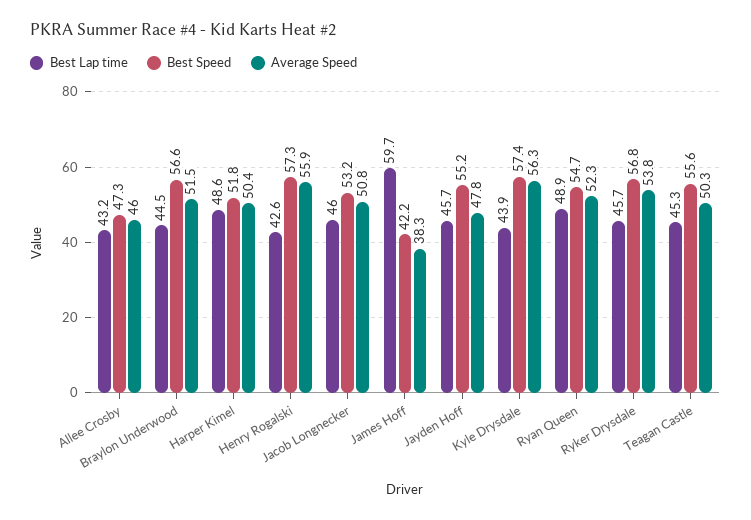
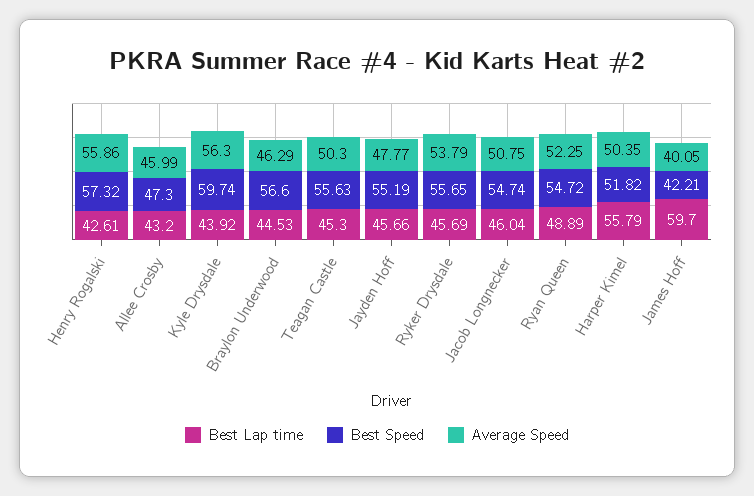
  {
    "Best Lap time": {
      "Allee Crosby": 43.2,
      "Braylon Underwood": 44.53,
-     "Harper Kimel": 48.6,
+     "Harper Kimel": 55.79,
      "Henry Rogalski": 42.61,
      "Jacob Longnecker": 46.04,
      "James Hoff": 59.7,
      "Jayden Hoff": 45.66,
      "Kyle Drysdale": 43.92,
      "Ryan Queen": 48.89,
      "Ryker Drysdale": 45.69,
      "Teagan Castle": 45.3
    },
    "Best Speed": {
      "Allee Crosby": 47.3,
      "Braylon Underwood": 56.6,
      "Harper Kimel": 51.82,
      "Henry Rogalski": 57.32,
-     "Jacob Longnecker": 53.2,
+     "Jacob Longnecker": 54.74,
      "James Hoff": 42.21,
      "Jayden Hoff": 55.19,
-     "Kyle Drysdale": 57.4,
+     "Kyle Drysdale": 59.74,
      "Ryan Queen": 54.72,
-     "Ryker Drysdale": 56.8,
+     "Ryker Drysdale": 55.65,
      "Teagan Castle": 55.63
    },
    "Average Speed": {
      "Allee Crosby": 45.99,
-     "Braylon Underwood": 51.5,
+     "Braylon Underwood": 46.29,
      "Harper Kimel": 50.35,
      "Henry Rogalski": 55.86,
      "Jacob Longnecker": 50.75,
-     "James Hoff": 38.3,
+     "James Hoff": 40.05,
      "Jayden Hoff": 47.77,
      "Kyle Drysdale": 56.3,
      "Ryan Queen": 52.25,
      "Ryker Drysdale": 53.79,
      "Teagan Castle": 50.3
    }
  }

